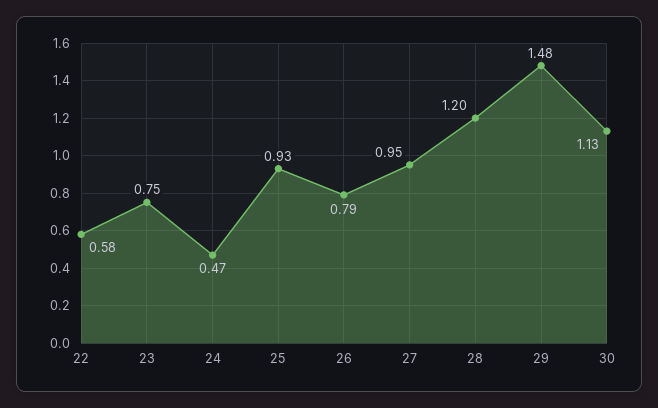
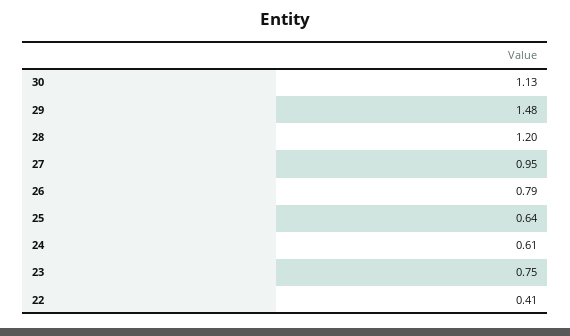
  {
-   "22": 0.58,
+   "22": 0.41,
    "23": 0.75,
-   "24": 0.47,
+   "24": 0.61,
-   "25": 0.93,
+   "25": 0.64,
    "26": 0.79,
    "27": 0.95,
    "28": 1.2,
    "29": 1.48,
    "30": 1.13
  }

